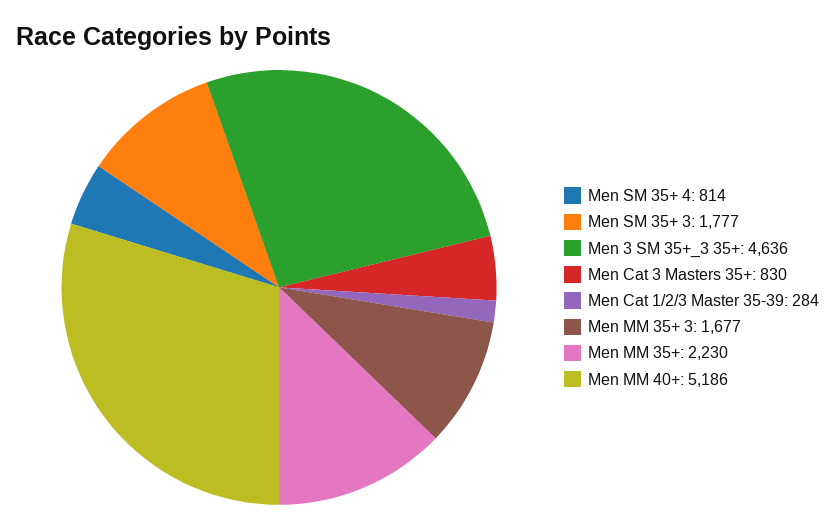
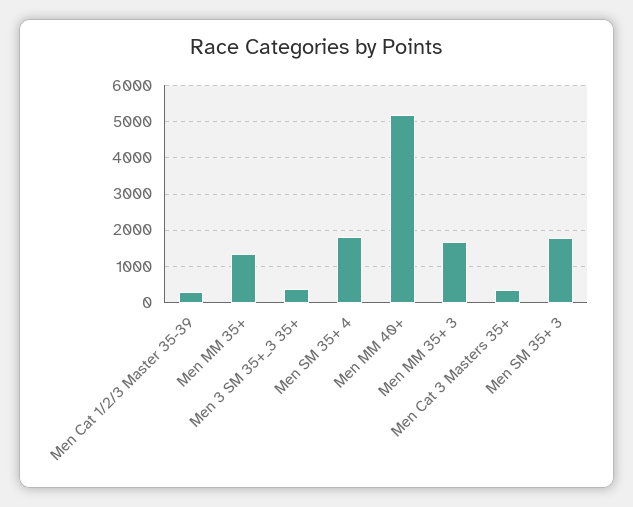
  {
-   "Men SM 35+ 4": 814,
+   "Men SM 35+ 4": 1800,
    "Men SM 35+ 3": 1777,
-   "Men 3 SM 35+_3 35+": 4636,
+   "Men 3 SM 35+_3 35+": 400,
-   "Men Cat 3 Masters 35+": 830,
+   "Men Cat 3 Masters 35+": 400,
    "Men Cat 1/2/3 Master 35-39": 284,
    "Men MM 35+ 3": 1677,
-   "Men MM 35+": 2230,
+   "Men MM 35+": 1400,
    "Men MM 40+": 5186
  }

